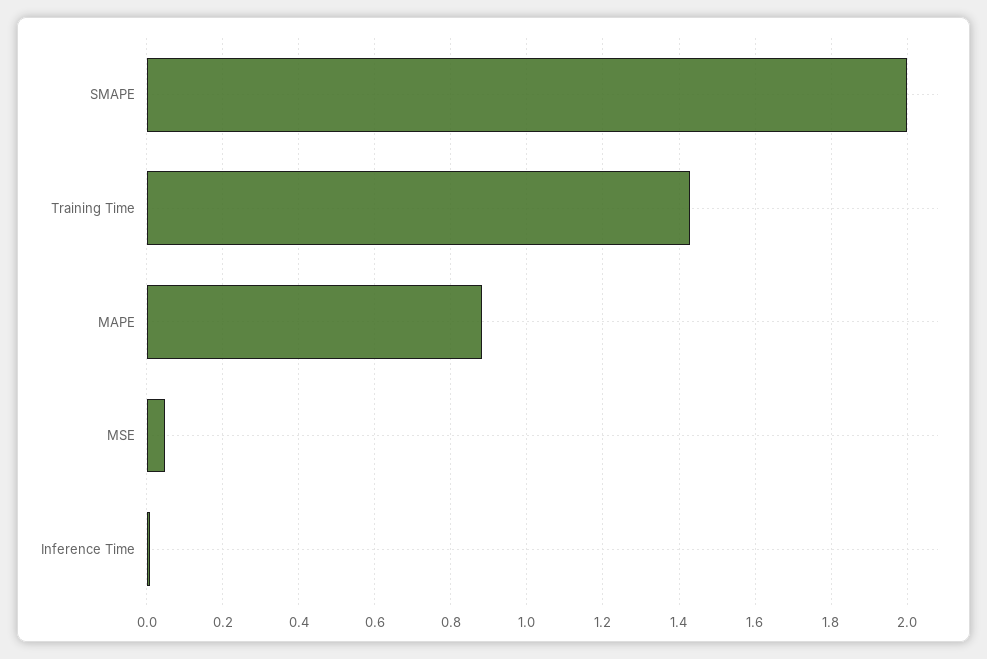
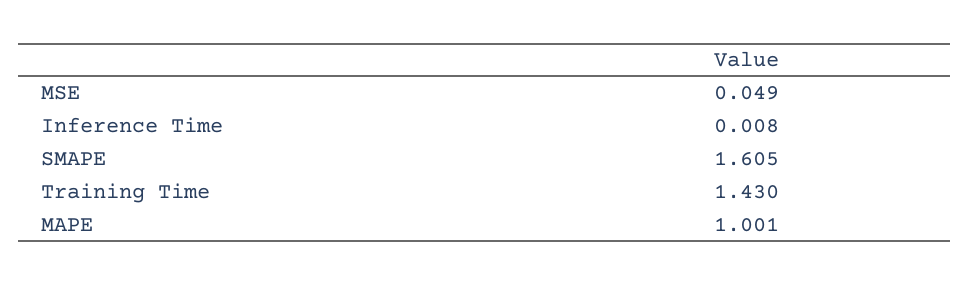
  {
-   "SMAPE": 2,
+   "SMAPE": 1.605,
    "Training Time": 1.43,
-   "MAPE": 0.88,
+   "MAPE": 1.001,
    "MSE": 0.049,
    "Inference Time": 0.008
  }

